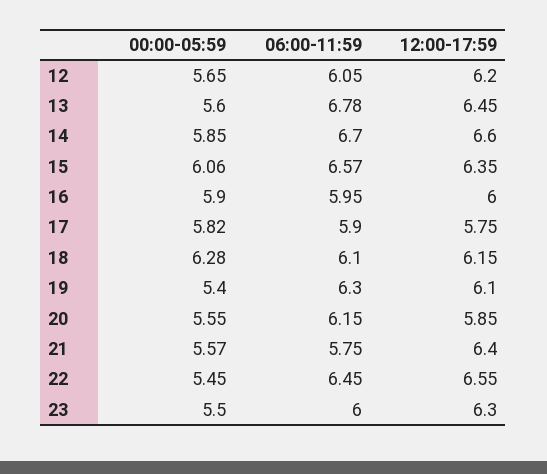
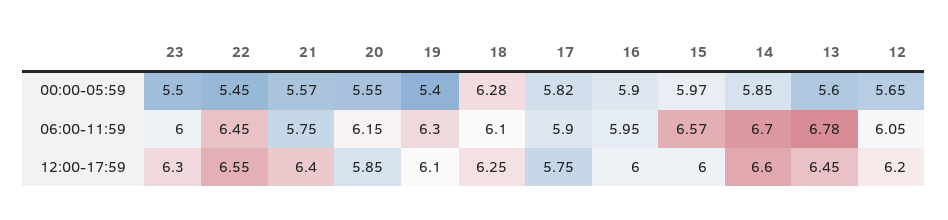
  {
    "00:00-05:59": {
      "12": 5.65,
      "13": 5.6,
      "14": 5.85,
-     "15": 6.06,
+     "15": 5.97,
      "16": 5.9,
      "17": 5.82,
      "18": 6.28,
      "19": 5.4,
      "20": 5.55,
      "21": 5.57,
      "22": 5.45,
      "23": 5.5
    },
    "06:00-11:59": {
      "12": 6.05,
      "13": 6.78,
      "14": 6.7,
      "15": 6.57,
      "16": 5.95,
      "17": 5.9,
      "18": 6.1,
      "19": 6.3,
      "20": 6.15,
      "21": 5.75,
      "22": 6.45,
      "23": 6
    },
    "12:00-17:59": {
      "12": 6.2,
      "13": 6.45,
      "14": 6.6,
-     "15": 6.35,
+     "15": 6,
      "16": 6,
      "17": 5.75,
-     "18": 6.15,
+     "18": 6.25,
      "19": 6.1,
      "20": 5.85,
      "21": 6.4,
      "22": 6.55,
      "23": 6.3
    }
  }

